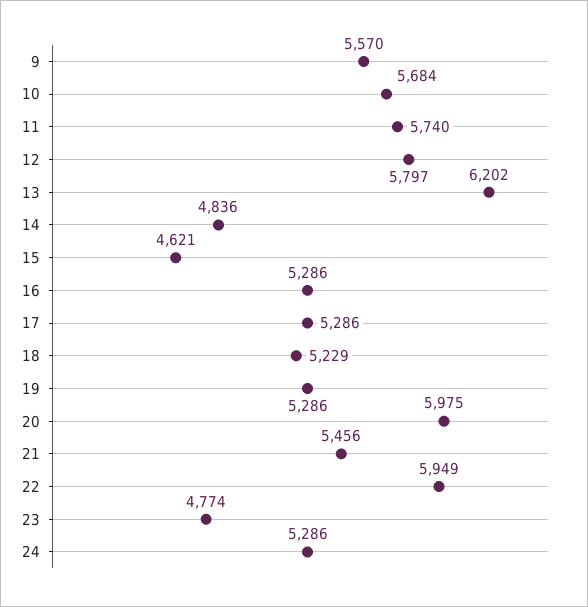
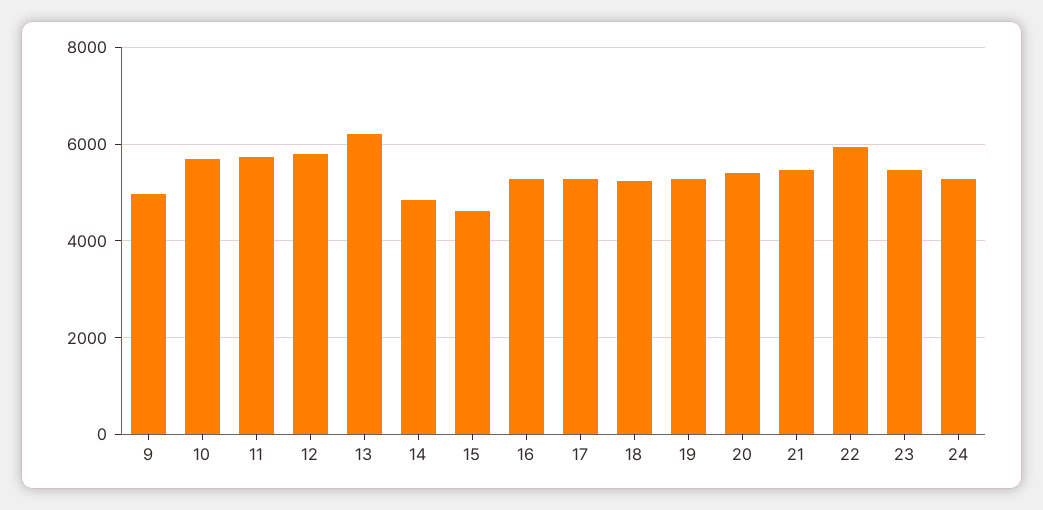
  {
-   "9": 5570,
+   "9": 5000,
    "10": 5684,
    "11": 5740,
    "12": 5797,
    "13": 6202,
    "14": 4836,
    "15": 4621,
    "16": 5286,
    "17": 5286,
    "18": 5229,
    "19": 5286,
-   "20": 5975,
+   "20": 5400,
    "21": 5456,
    "22": 5949,
-   "23": 4774,
+   "23": 5400,
    "24": 5286
  }

